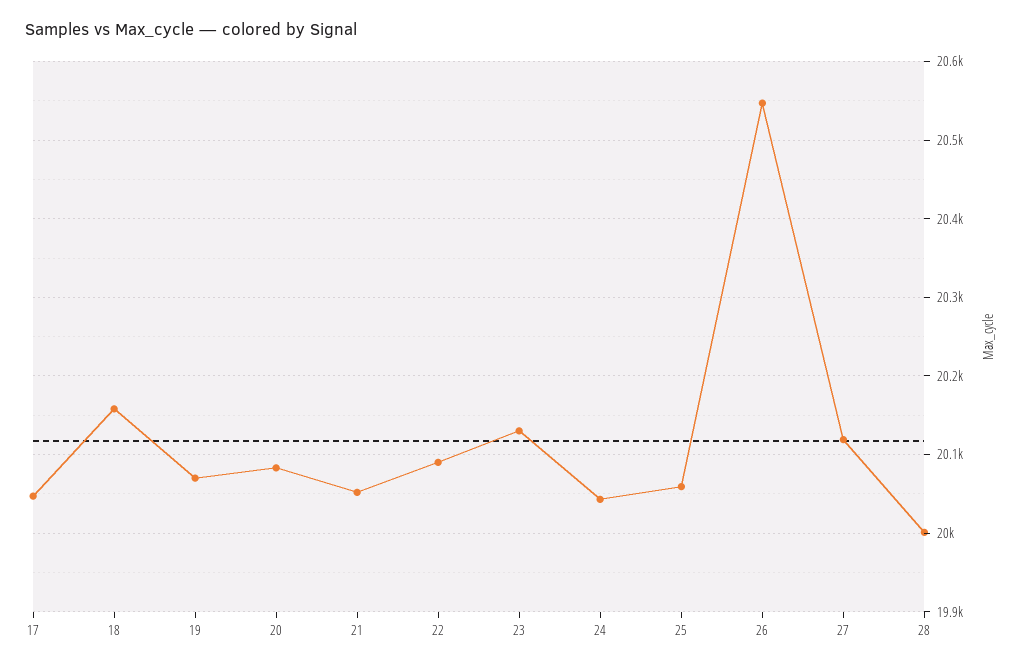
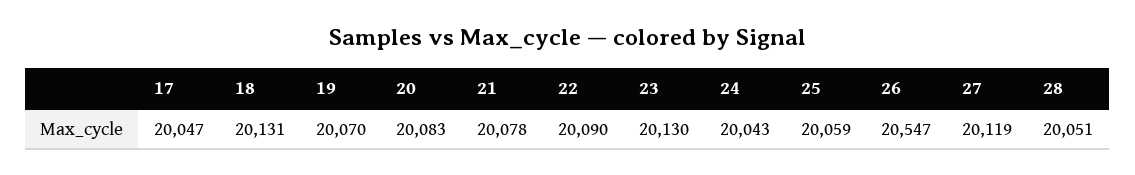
  {
    "17": 20047,
-   "18": 20160,
+   "18": 20131,
    "19": 20070,
    "20": 20083,
-   "21": 20050,
+   "21": 20078,
    "22": 20090,
    "23": 20130,
    "24": 20043,
    "25": 20059,
    "26": 20547,
    "27": 20119,
-   "28": 20000
+   "28": 20051
  }

